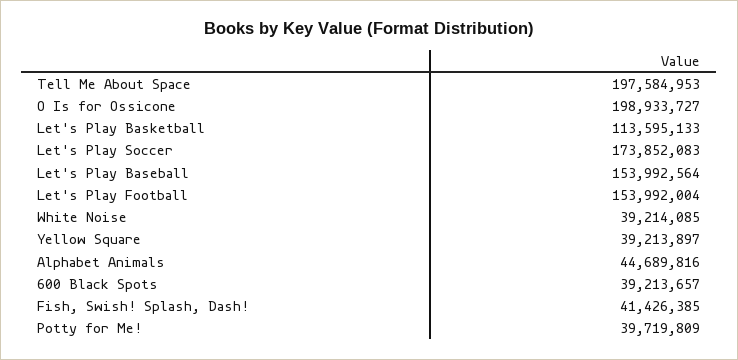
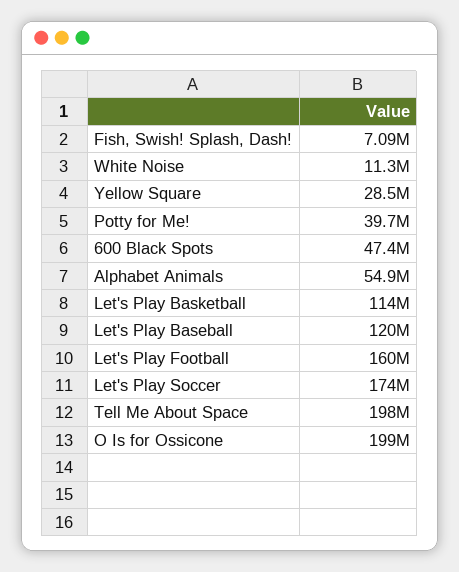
  {
    "Tell Me About Space": 197584953,
    "O Is for Ossicone": 198933727,
    "Let's Play Basketball": 113595133,
    "Let's Play Soccer": 173852083,
-   "Let's Play Baseball": 153992564,
+   "Let's Play Baseball": 120000000,
-   "Let's Play Football": 153992004,
+   "Let's Play Football": 160000000,
-   "White Noise": 39214085,
+   "White Noise": 11300000,
-   "Yellow Square": 39213897,
+   "Yellow Square": 28500000,
-   "Alphabet Animals": 44689816,
+   "Alphabet Animals": 54900000,
-   "600 Black Spots": 39213657,
+   "600 Black Spots": 47400000,
-   "Fish, Swish! Splash, Dash!": 41426385,
+   "Fish, Swish! Splash, Dash!": 7090000,
    "Potty for Me!": 39719809
  }

